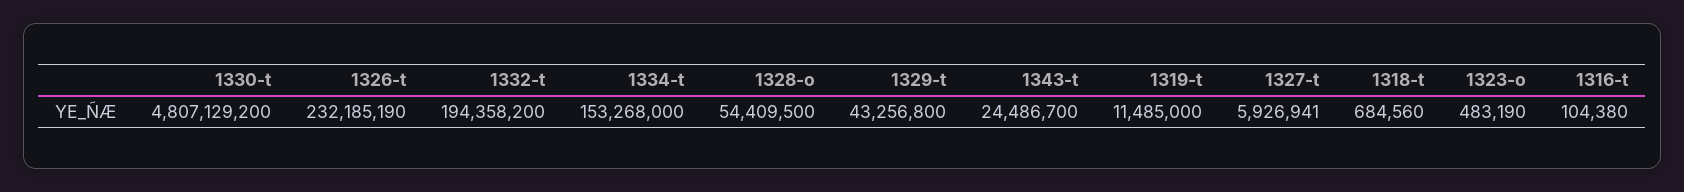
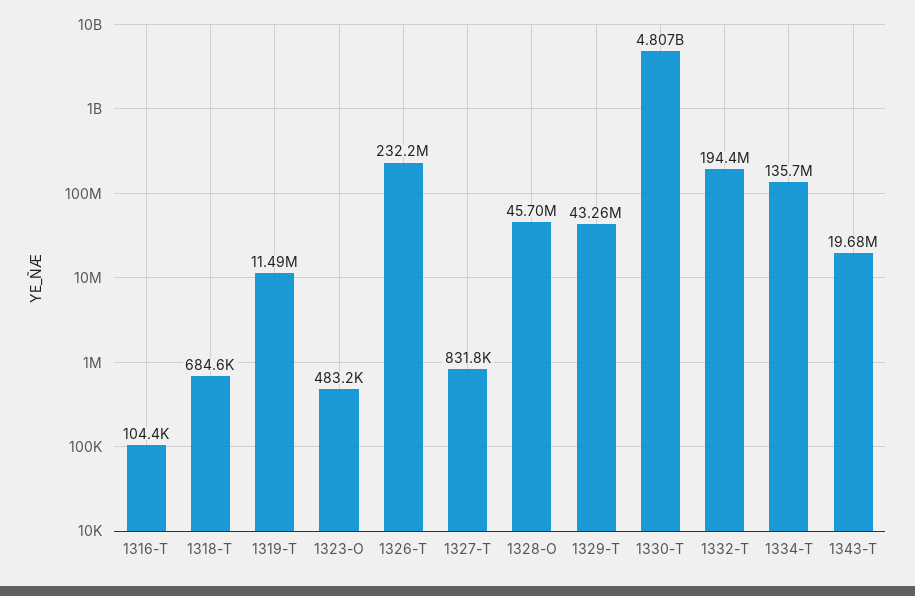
  {
    "1330-t": 4807129200,
    "1326-t": 232185190,
    "1332-t": 194358200,
-   "1334-t": 153268000,
+   "1334-t": 135700000,
-   "1328-o": 54409500,
+   "1328-o": 45700000,
    "1329-t": 43256800,
-   "1343-t": 24486700,
+   "1343-t": 19680000,
    "1319-t": 11485000,
-   "1327-t": 5926941,
+   "1327-t": 831800,
    "1318-t": 684560,
    "1323-o": 483190,
    "1316-t": 104380
  }

